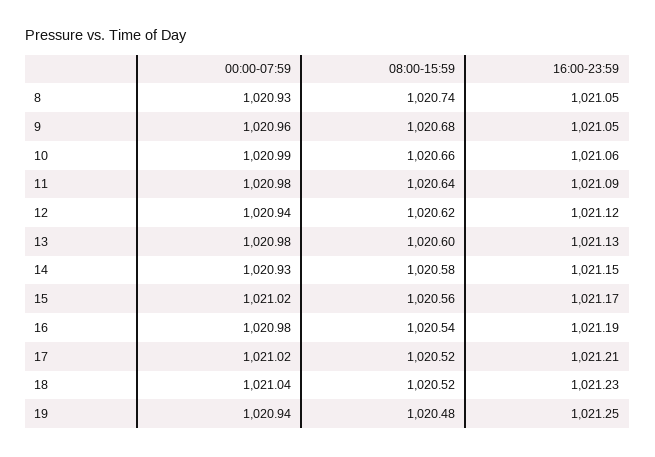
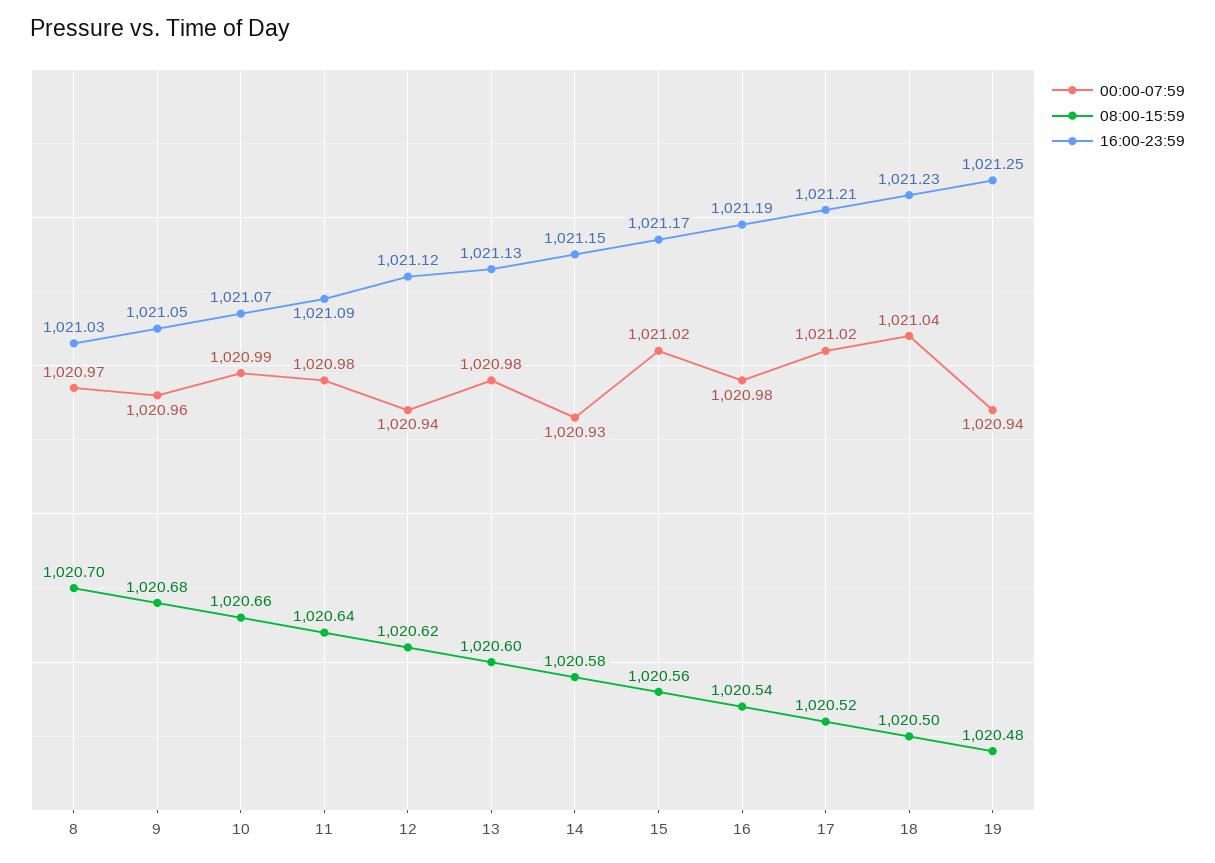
  {
    "00:00-07:59": {
-     "8": 1020.93,
+     "8": 1020.97,
      "9": 1020.96,
      "10": 1020.99,
      "11": 1020.98,
      "12": 1020.94,
      "13": 1020.98,
      "14": 1020.93,
      "15": 1021.02,
      "16": 1020.98,
      "17": 1021.02,
      "18": 1021.04,
      "19": 1020.94
    },
    "08:00-15:59": {
-     "8": 1020.74,
+     "8": 1020.7,
      "9": 1020.68,
      "10": 1020.66,
      "11": 1020.64,
      "12": 1020.62,
      "13": 1020.6,
      "14": 1020.58,
      "15": 1020.56,
      "16": 1020.54,
      "17": 1020.52,
-     "18": 1020.52,
+     "18": 1020.5,
      "19": 1020.48
    },
    "16:00-23:59": {
-     "8": 1021.05,
+     "8": 1021.03,
      "9": 1021.05,
-     "10": 1021.06,
+     "10": 1021.07,
      "11": 1021.09,
      "12": 1021.12,
      "13": 1021.13,
      "14": 1021.15,
      "15": 1021.17,
      "16": 1021.19,
      "17": 1021.21,
      "18": 1021.23,
      "19": 1021.25
    }
  }

